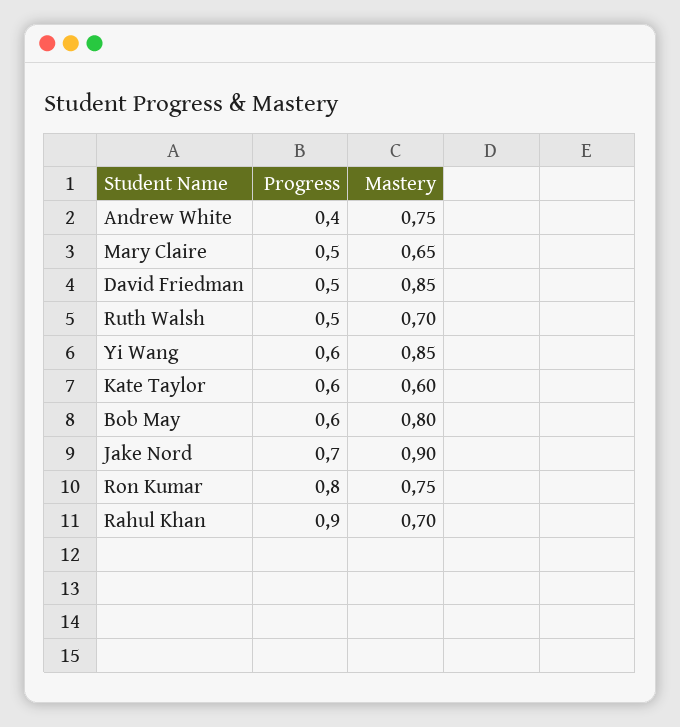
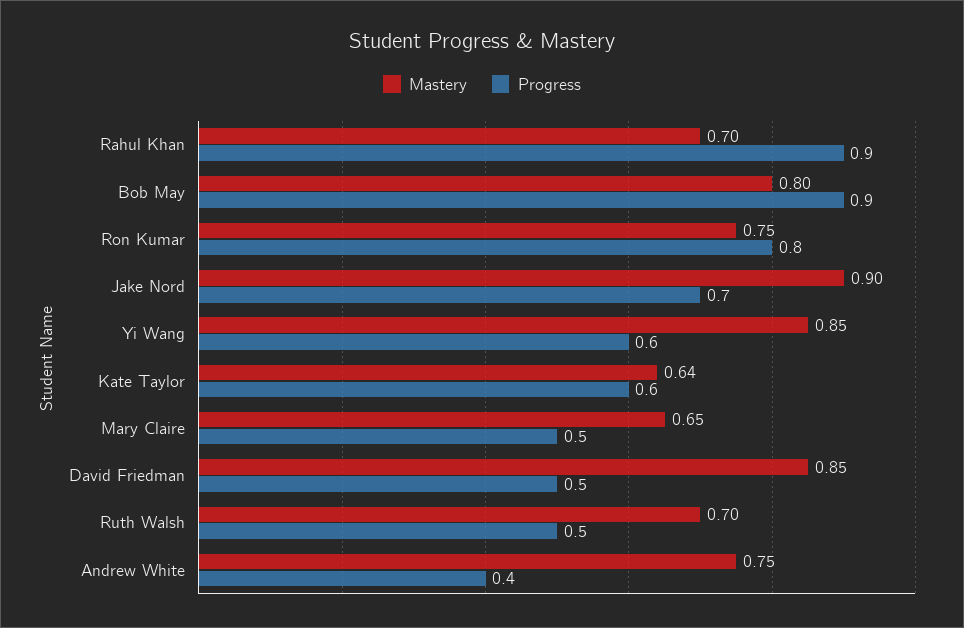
  {
    "Progress": {
      "Andrew White": 0.4,
      "Mary Claire": 0.5,
      "David Friedman": 0.5,
      "Ruth Walsh": 0.5,
      "Yi Wang": 0.6,
      "Kate Taylor": 0.6,
-     "Bob May": 0.6,
+     "Bob May": 0.9,
      "Jake Nord": 0.7,
      "Ron Kumar": 0.8,
      "Rahul Khan": 0.9
    },
    "Mastery": {
      "Andrew White": 0.75,
      "Mary Claire": 0.65,
      "David Friedman": 0.85,
      "Ruth Walsh": 0.7,
      "Yi Wang": 0.85,
-     "Kate Taylor": 0.6,
+     "Kate Taylor": 0.64,
      "Bob May": 0.8,
      "Jake Nord": 0.9,
      "Ron Kumar": 0.75,
      "Rahul Khan": 0.7
    }
  }

